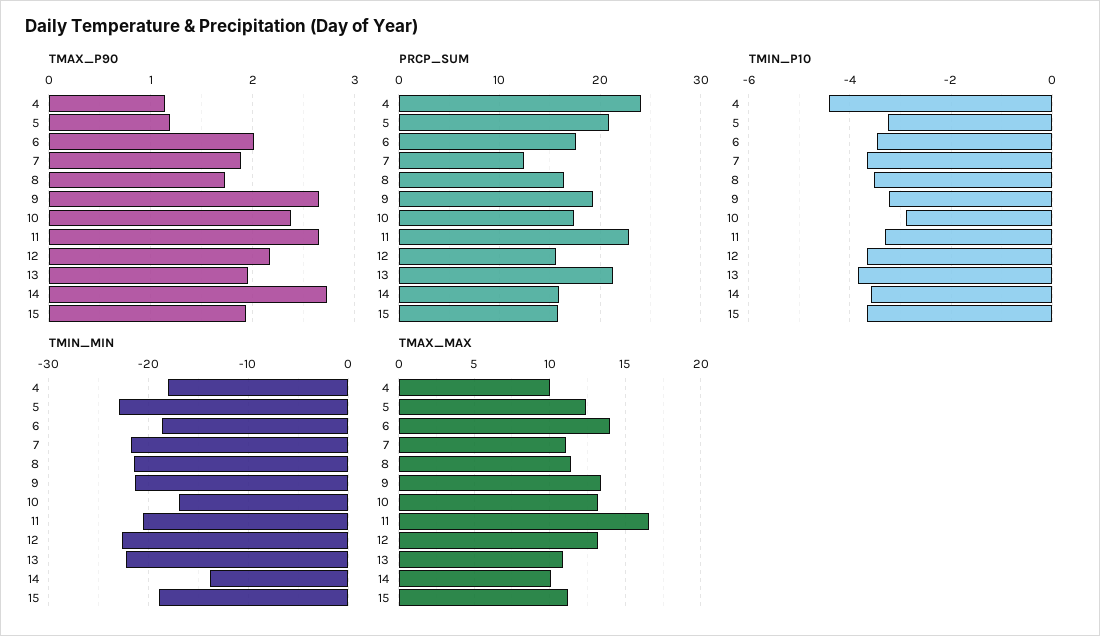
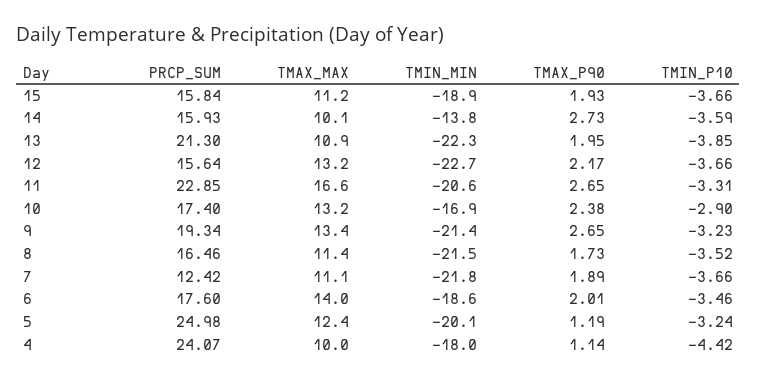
  {
    "TMAX_P90": {
      "4": 1.14,
      "5": 1.19,
      "6": 2.01,
      "7": 1.89,
      "8": 1.73,
      "9": 2.65,
      "10": 2.38,
      "11": 2.65,
      "12": 2.17,
      "13": 1.95,
      "14": 2.73,
      "15": 1.93
    },
    "PRCP_SUM": {
      "4": 24.07,
-     "5": 21,
+     "5": 24.98,
      "6": 17.6,
      "7": 12.42,
      "8": 16.46,
      "9": 19.34,
      "10": 17.4,
      "11": 22.85,
      "12": 15.64,
      "13": 21.3,
      "14": 15.93,
      "15": 15.84
    },
    "TMIN_P10": {
      "4": -4.42,
      "5": -3.24,
      "6": -3.46,
      "7": -3.66,
      "8": -3.52,
      "9": -3.23,
      "10": -2.9,
      "11": -3.31,
      "12": -3.66,
      "13": -3.85,
      "14": -3.59,
      "15": -3.66
    },
    "TMIN_MIN": {
      "4": -18,
-     "5": -23,
+     "5": -20.1,
      "6": -18.6,
      "7": -21.8,
      "8": -21.5,
      "9": -21.4,
      "10": -16.9,
      "11": -20.6,
      "12": -22.7,
      "13": -22.3,
      "14": -13.8,
      "15": -18.9
    },
    "TMAX_MAX": {
      "4": 10,
      "5": 12.4,
      "6": 14,
      "7": 11.1,
      "8": 11.4,
      "9": 13.4,
      "10": 13.2,
      "11": 16.6,
      "12": 13.2,
      "13": 10.9,
      "14": 10.1,
      "15": 11.2
    }
  }

